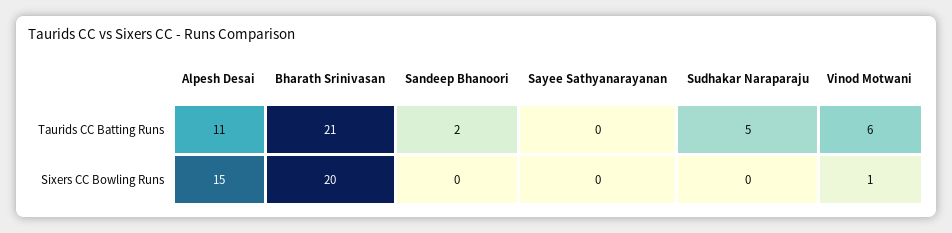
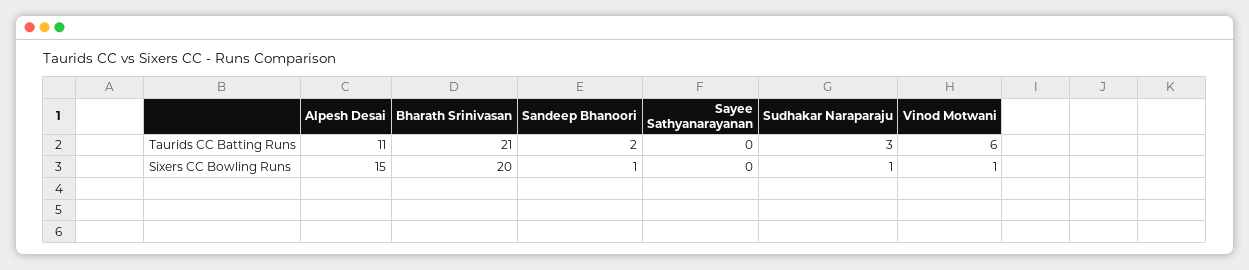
  {
    "Alpesh Desai": {
      "Taurids CC Batting Runs": 11,
      "Sixers CC Bowling Runs": 15
    },
    "Bharath Srinivasan": {
      "Taurids CC Batting Runs": 21,
      "Sixers CC Bowling Runs": 20
    },
    "Sandeep Bhanoori": {
      "Taurids CC Batting Runs": 2,
-     "Sixers CC Bowling Runs": 0
+     "Sixers CC Bowling Runs": 1
    },
    "Sayee Sathyanarayanan": {
      "Taurids CC Batting Runs": 0,
      "Sixers CC Bowling Runs": 0
    },
    "Sudhakar Naraparaju": {
-     "Taurids CC Batting Runs": 5,
+     "Taurids CC Batting Runs": 3,
-     "Sixers CC Bowling Runs": 0
+     "Sixers CC Bowling Runs": 1
    },
    "Vinod Motwani": {
      "Taurids CC Batting Runs": 6,
      "Sixers CC Bowling Runs": 1
    }
  }

